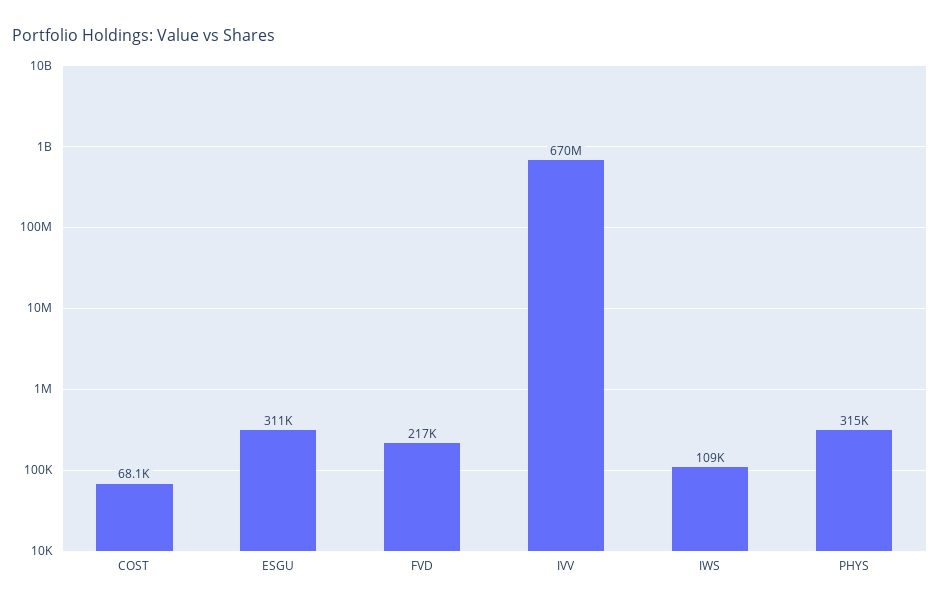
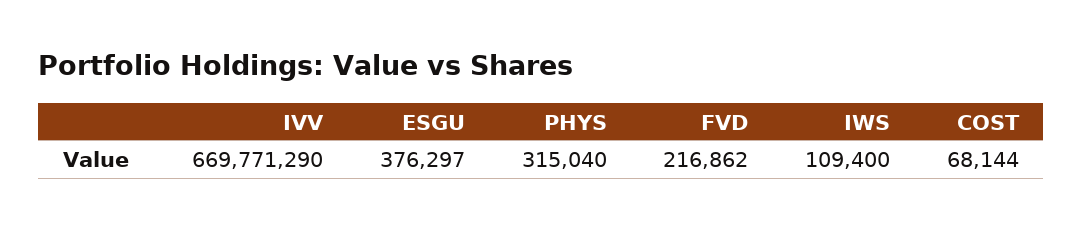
  {
    "COST": 68144,
-   "ESGU": 311000,
+   "ESGU": 376297,
    "FVD": 216862,
    "IVV": 669771290,
    "IWS": 109400,
    "PHYS": 315040
  }

